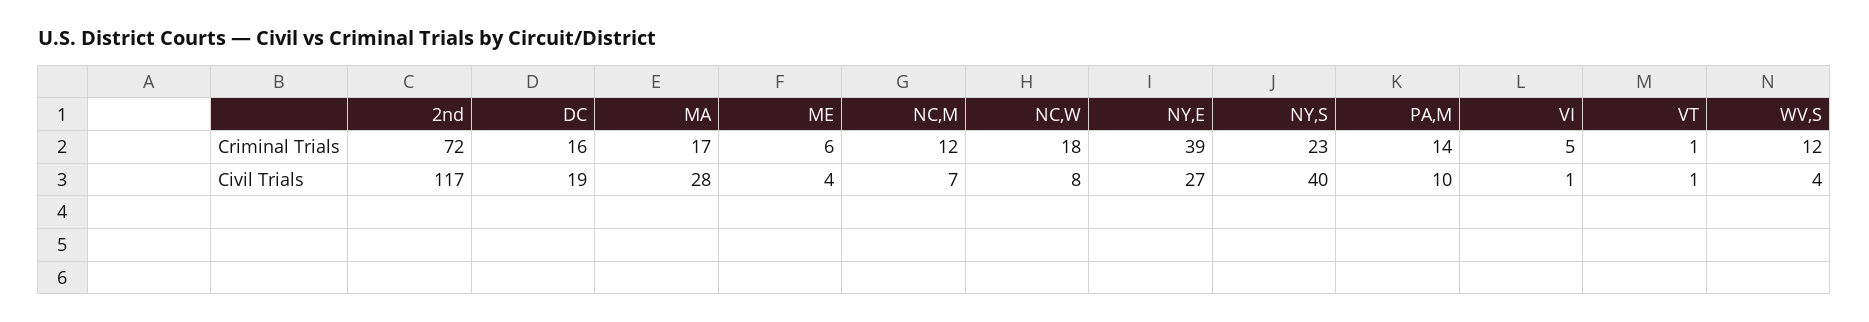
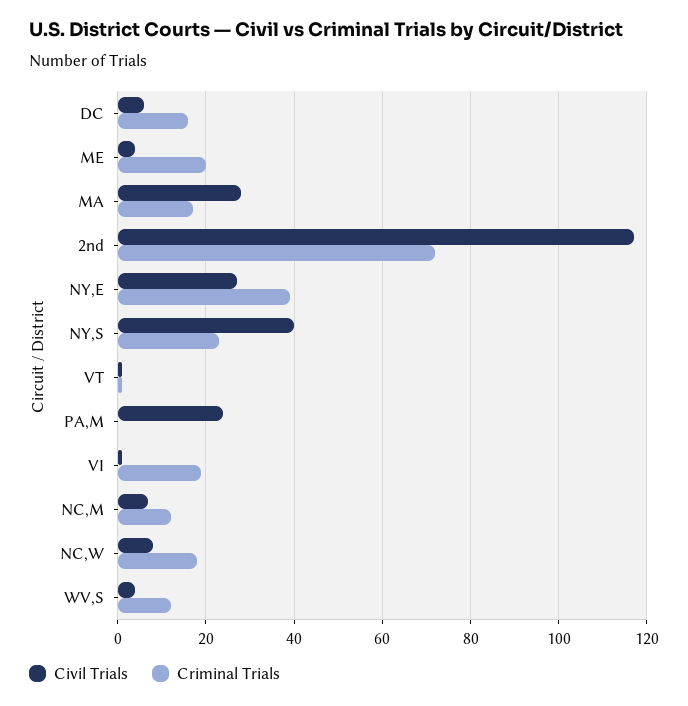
  {
    "Criminal Trials": {
      "2nd": 72,
      "DC": 16,
      "MA": 17,
-     "ME": 6,
+     "ME": 20,
      "NC,M": 12,
      "NC,W": 18,
      "NY,E": 39,
      "NY,S": 23,
-     "PA,M": 14,
+     "PA,M": 0,
-     "VI": 5,
+     "VI": 20,
      "VT": 1,
      "WV,S": 12
    },
    "Civil Trials": {
      "2nd": 117,
-     "DC": 19,
+     "DC": 5,
      "MA": 28,
      "ME": 4,
      "NC,M": 7,
      "NC,W": 8,
      "NY,E": 27,
      "NY,S": 40,
-     "PA,M": 10,
+     "PA,M": 25,
      "VI": 1,
      "VT": 1,
      "WV,S": 4
    }
  }

